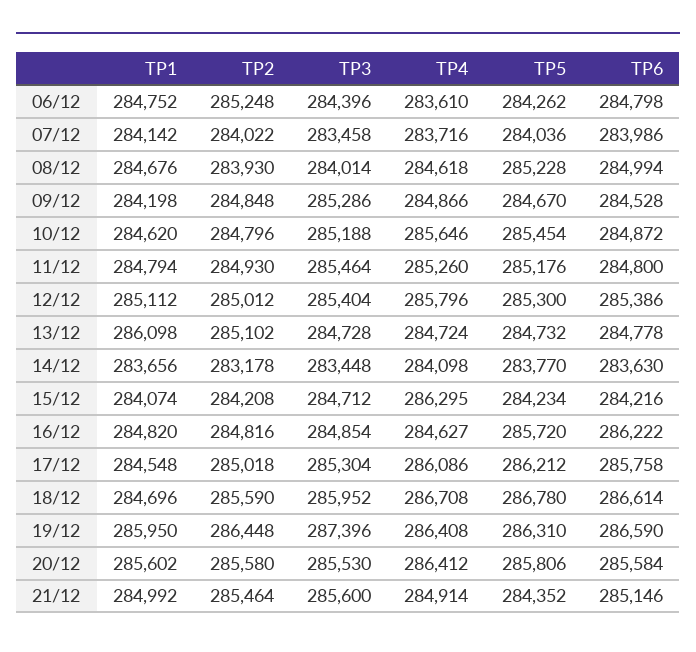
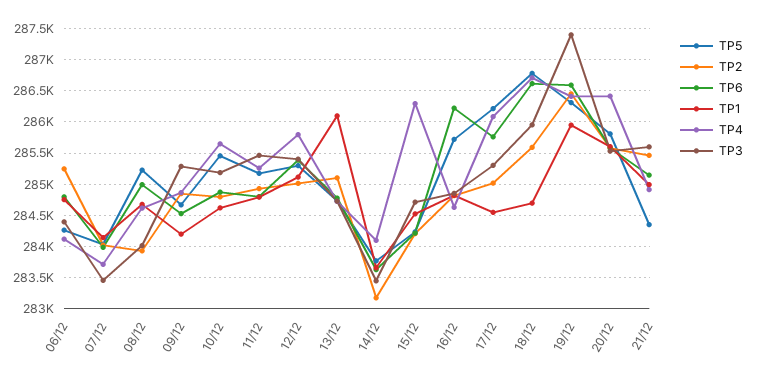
  {
    "TP1": {
      "06/12": 284752,
      "07/12": 284142,
      "08/12": 284676,
      "09/12": 284198,
      "10/12": 284620,
      "11/12": 284794,
      "12/12": 285112,
      "13/12": 286098,
      "14/12": 283656,
-     "15/12": 284074,
+     "15/12": 284500,
      "16/12": 284820,
      "17/12": 284548,
      "18/12": 284696,
      "19/12": 285950,
      "20/12": 285602,
      "21/12": 284992
    },
    "TP2": {
      "06/12": 285248,
      "07/12": 284022,
      "08/12": 283930,
      "09/12": 284848,
      "10/12": 284796,
      "11/12": 284930,
      "12/12": 285012,
      "13/12": 285102,
      "14/12": 283178,
      "15/12": 284208,
      "16/12": 284816,
      "17/12": 285018,
      "18/12": 285590,
      "19/12": 286448,
      "20/12": 285580,
      "21/12": 285464
    },
    "TP3": {
      "06/12": 284396,
      "07/12": 283458,
      "08/12": 284014,
      "09/12": 285286,
      "10/12": 285188,
      "11/12": 285464,
      "12/12": 285404,
      "13/12": 284728,
      "14/12": 283448,
      "15/12": 284712,
      "16/12": 284854,
      "17/12": 285304,
      "18/12": 285952,
      "19/12": 287396,
      "20/12": 285530,
      "21/12": 285600
    },
    "TP4": {
-     "06/12": 283610,
+     "06/12": 284100,
      "07/12": 283716,
      "08/12": 284618,
      "09/12": 284866,
      "10/12": 285646,
      "11/12": 285260,
      "12/12": 285796,
      "13/12": 284724,
      "14/12": 284098,
      "15/12": 286295,
      "16/12": 284627,
      "17/12": 286086,
      "18/12": 286708,
      "19/12": 286408,
      "20/12": 286412,
      "21/12": 284914
    },
    "TP5": {
      "06/12": 284262,
      "07/12": 284036,
      "08/12": 285228,
      "09/12": 284670,
      "10/12": 285454,
      "11/12": 285176,
      "12/12": 285300,
      "13/12": 284732,
      "14/12": 283770,
      "15/12": 284234,
      "16/12": 285720,
      "17/12": 286212,
      "18/12": 286780,
      "19/12": 286310,
      "20/12": 285806,
      "21/12": 284352
    },
    "TP6": {
      "06/12": 284798,
      "07/12": 283986,
      "08/12": 284994,
      "09/12": 284528,
      "10/12": 284872,
      "11/12": 284800,
      "12/12": 285386,
      "13/12": 284778,
      "14/12": 283630,
      "15/12": 284216,
      "16/12": 286222,
      "17/12": 285758,
      "18/12": 286614,
      "19/12": 286590,
      "20/12": 285584,
      "21/12": 285146
    }
  }

